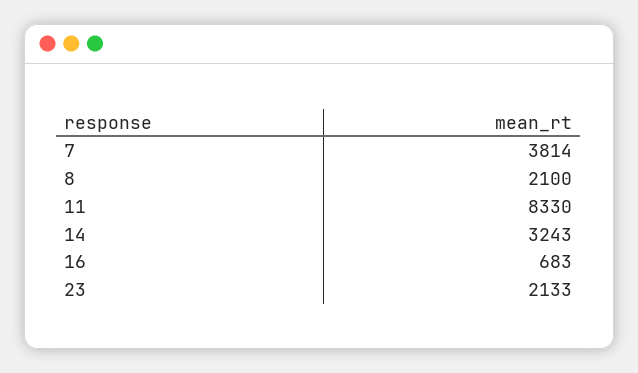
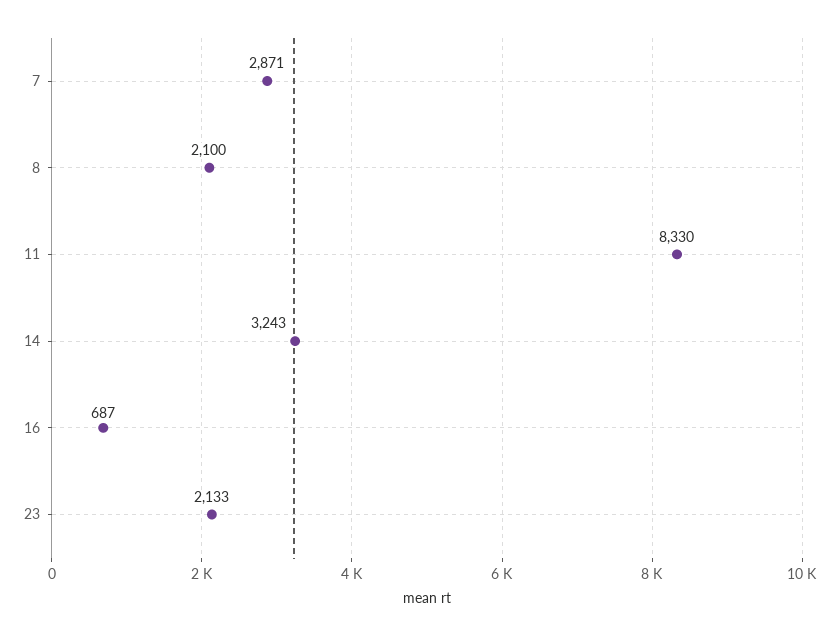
  {
-   "7": 3814,
+   "7": 2871,
    "8": 2100,
    "11": 8330,
    "14": 3243,
-   "16": 683,
+   "16": 687,
    "23": 2133
  }

